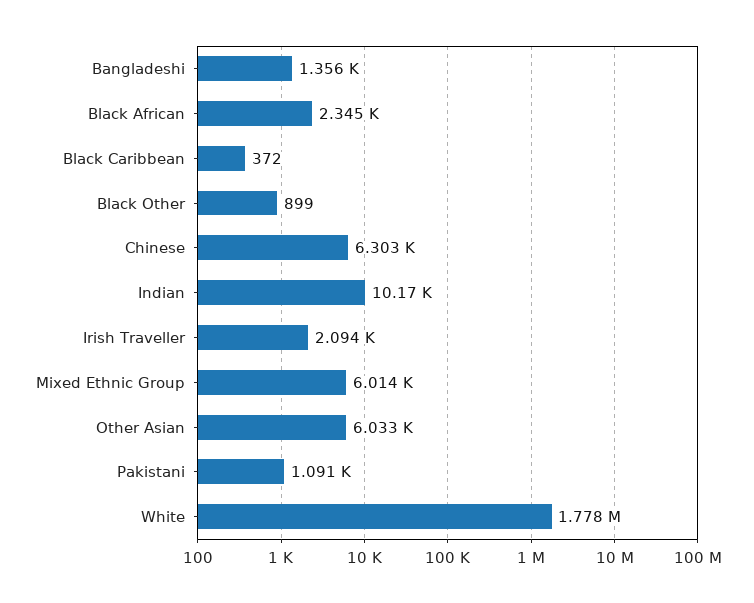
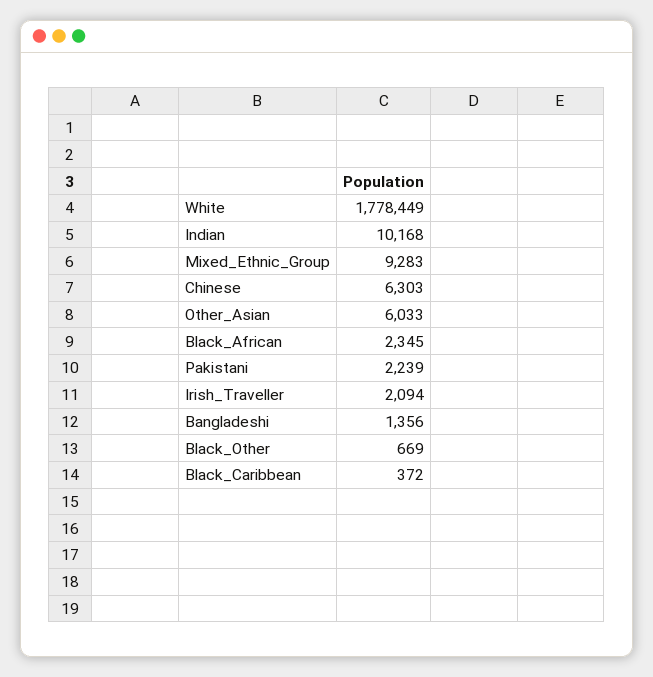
  {
    "Bangladeshi": 1356,
    "Black African": 2345,
    "Black Caribbean": 372,
-   "Black Other": 899,
+   "Black Other": 669,
    "Chinese": 6303,
    "Indian": 10168,
    "Irish Traveller": 2094,
-   "Mixed Ethnic Group": 6014,
+   "Mixed Ethnic Group": 9283,
    "Other Asian": 6033,
-   "Pakistani": 1091,
+   "Pakistani": 2239,
    "White": 1778449
  }

